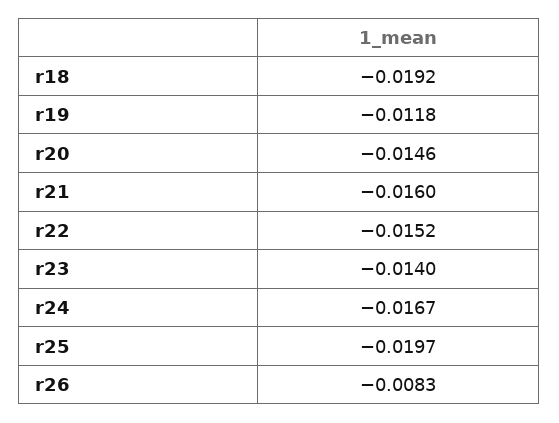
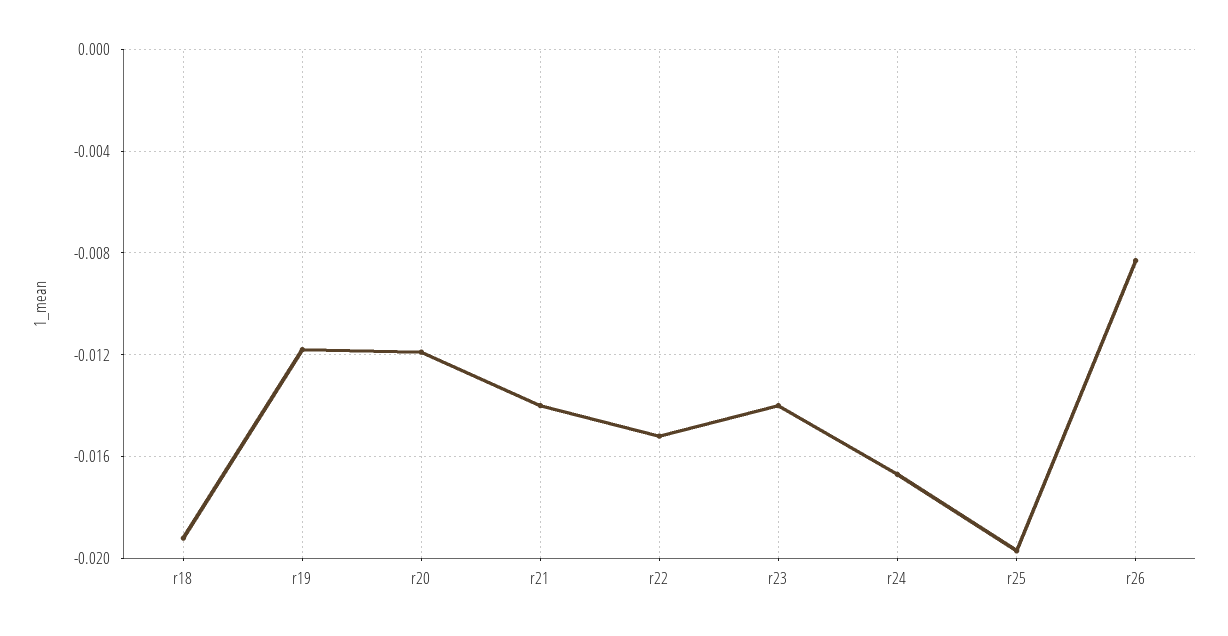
  {
    "r18": -0.0192,
    "r19": -0.0118,
-   "r20": -0.0146,
+   "r20": -0.012,
-   "r21": -0.016,
+   "r21": -0.014,
    "r22": -0.0152,
    "r23": -0.014,
    "r24": -0.0167,
    "r25": -0.0197,
    "r26": -0.0083
  }

